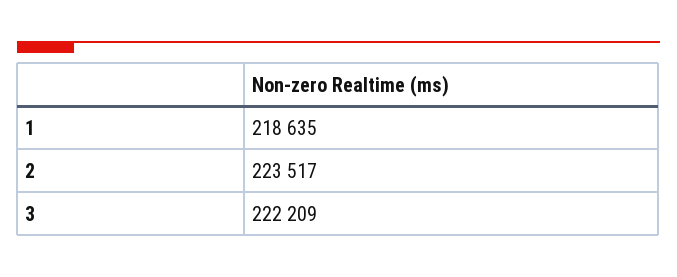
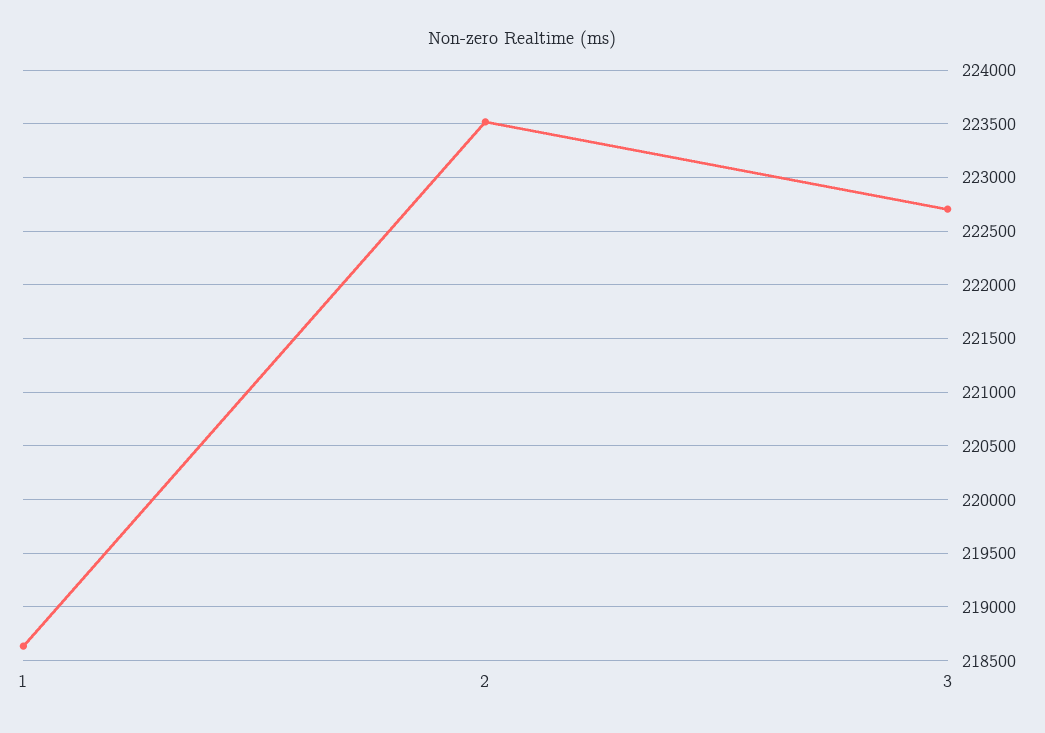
  {
    "1": 218635,
    "2": 223517,
-   "3": 222209
+   "3": 222700
  }

